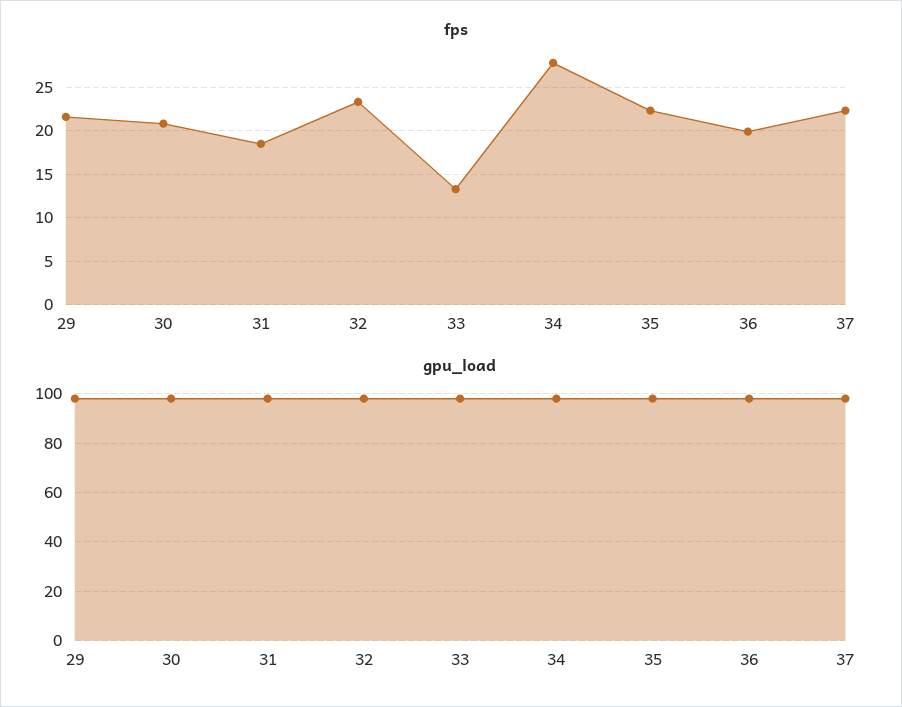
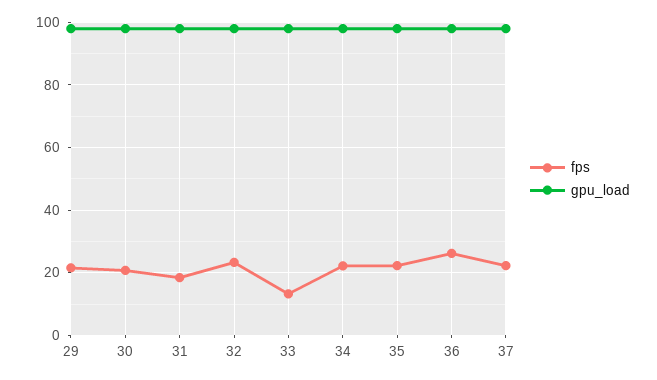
  {
    "fps": {
      "29": 22,
      "30": 21,
      "31": 19,
      "32": 23,
      "33": 13,
-     "34": 28,
+     "34": 22,
      "35": 22,
-     "36": 20,
+     "36": 26,
      "37": 22
    },
    "gpu_load": {
      "29": 98,
      "30": 98,
      "31": 98,
      "32": 98,
      "33": 98,
      "34": 98,
      "35": 98,
      "36": 98,
      "37": 98
    }
  }

